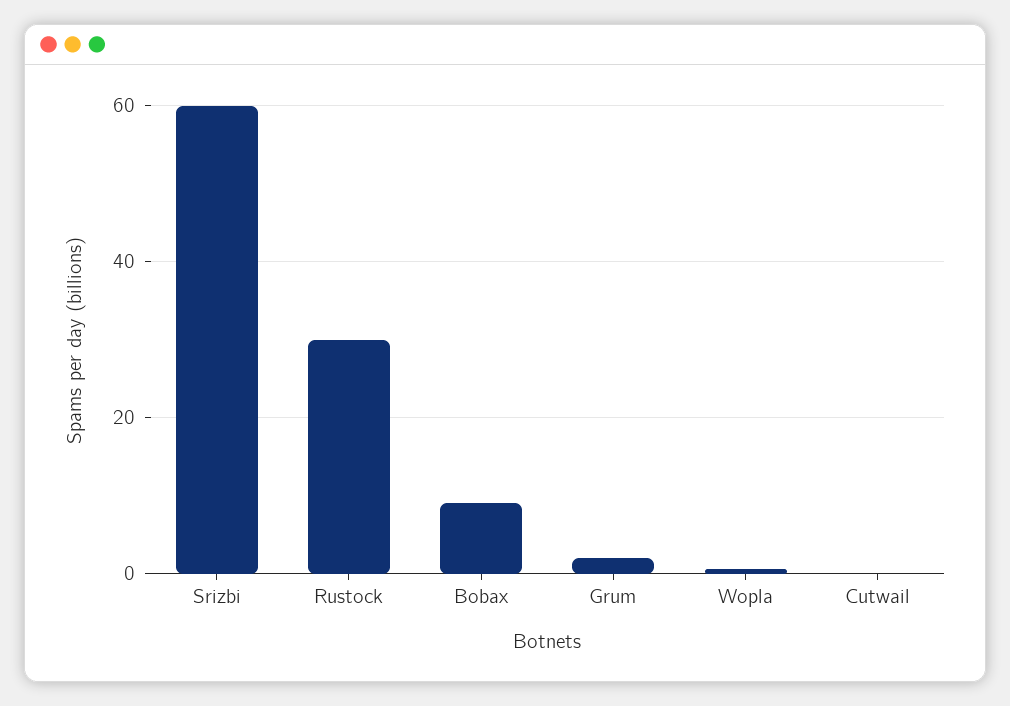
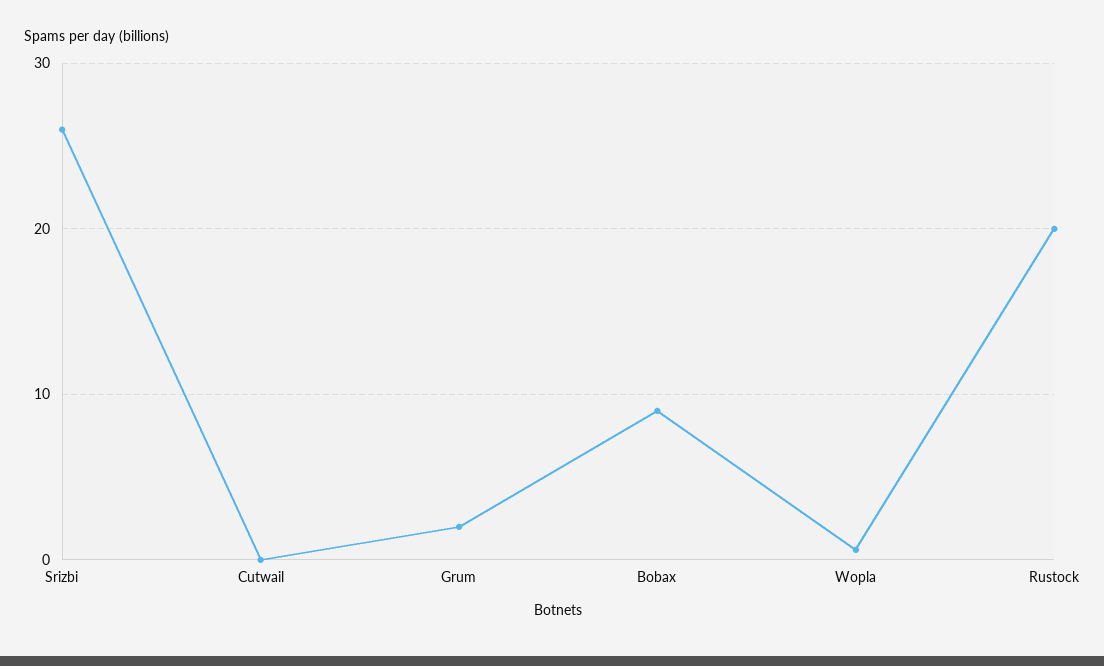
  {
-   "Srizbi": 60,
+   "Srizbi": 26,
-   "Rustock": 30,
+   "Rustock": 20,
    "Bobax": 9,
    "Grum": 2,
    "Wopla": 1,
    "Cutwail": 0
  }

